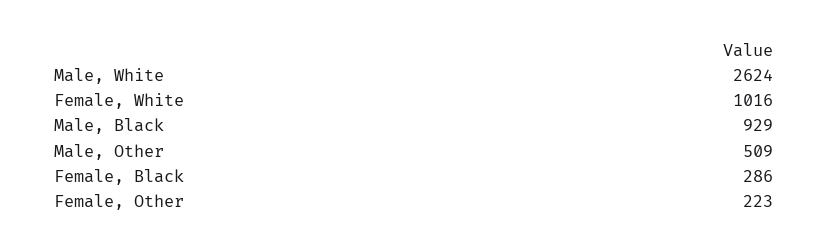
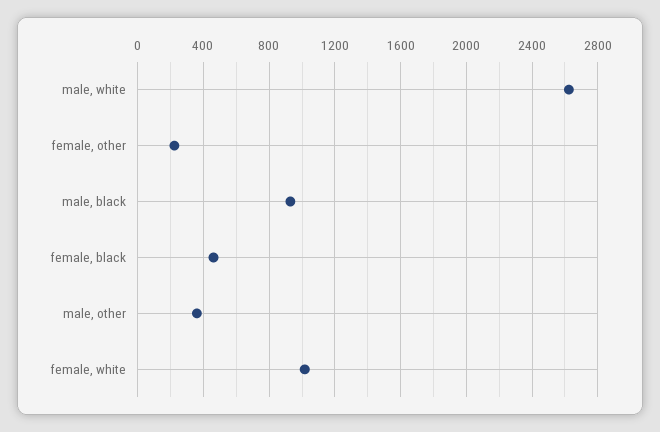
  {
    "Male, White": 2624,
    "Female, White": 1016,
    "Male, Black": 929,
-   "Male, Other": 509,
+   "Male, Other": 350,
-   "Female, Black": 286,
+   "Female, Black": 450,
    "Female, Other": 223
  }

